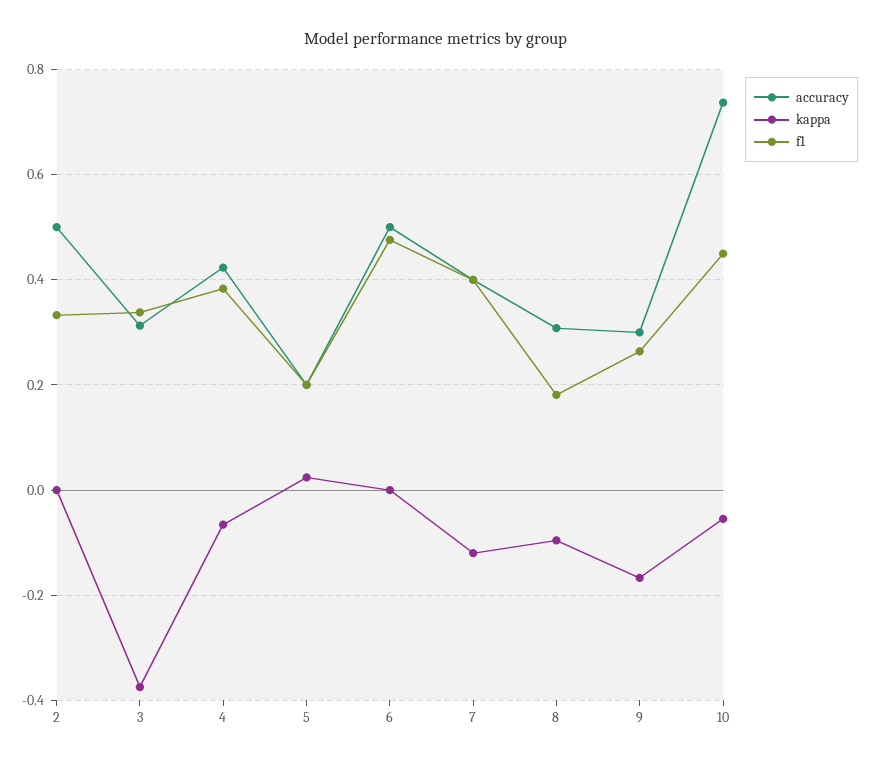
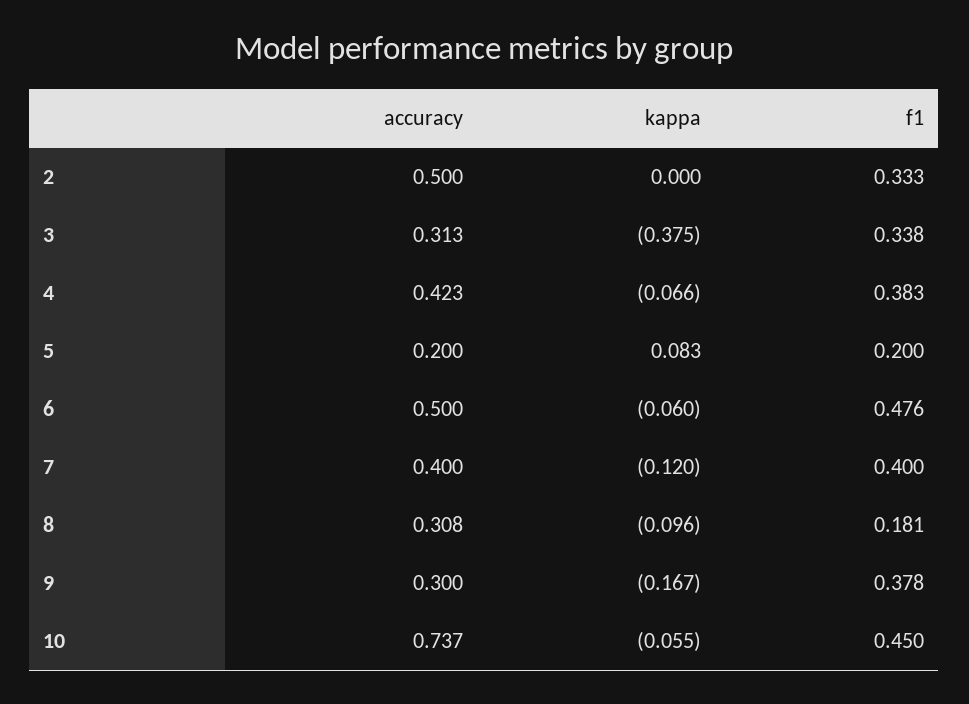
  {
    "accuracy": {
      "2": 0.5,
      "3": 0.313,
      "4": 0.423,
      "5": 0.2,
      "6": 0.5,
      "7": 0.4,
      "8": 0.308,
      "9": 0.3,
      "10": 0.737
    },
    "kappa": {
      "2": 0,
      "3": -0.375,
      "4": -0.066,
-     "5": 0.02,
+     "5": 0.083,
-     "6": 0,
+     "6": -0.06,
      "7": -0.12,
      "8": -0.096,
      "9": -0.167,
      "10": -0.055
    },
    "f1": {
      "2": 0.333,
      "3": 0.338,
      "4": 0.383,
      "5": 0.2,
      "6": 0.476,
      "7": 0.4,
      "8": 0.181,
-     "9": 0.26,
+     "9": 0.378,
      "10": 0.45
    }
  }

